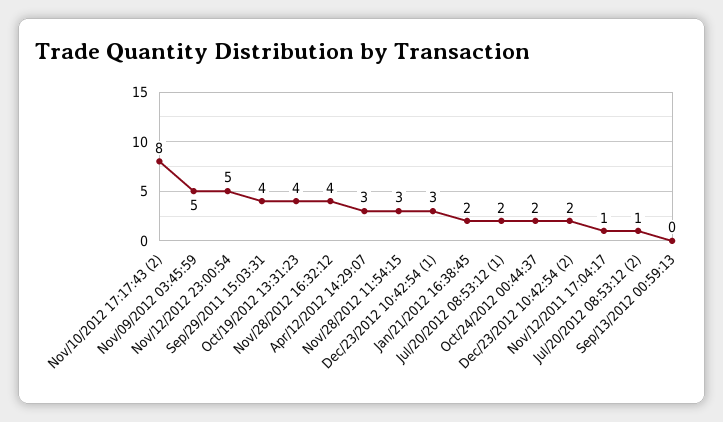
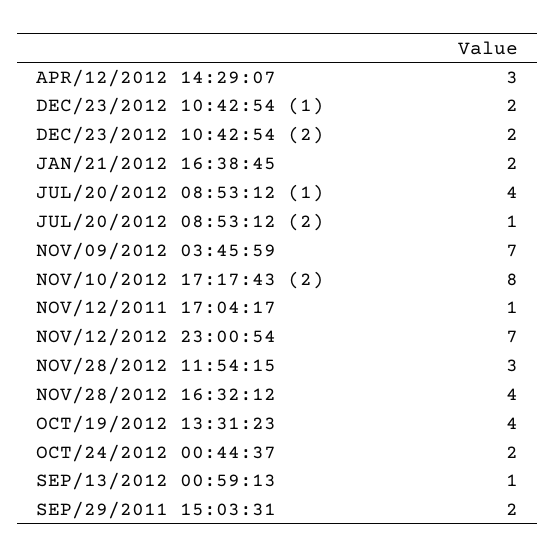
  {
    "Nov/10/2012 17:17:43 (2)": 8,
-   "Nov/09/2012 03:45:59": 5,
+   "Nov/09/2012 03:45:59": 7,
-   "Nov/12/2012 23:00:54": 5,
+   "Nov/12/2012 23:00:54": 7,
-   "Sep/29/2011 15:03:31": 4,
+   "Sep/29/2011 15:03:31": 2,
    "Oct/19/2012 13:31:23": 4,
    "Nov/28/2012 16:32:12": 4,
    "Apr/12/2012 14:29:07": 3,
    "Nov/28/2012 11:54:15": 3,
-   "Dec/23/2012 10:42:54 (1)": 3,
+   "Dec/23/2012 10:42:54 (1)": 2,
    "Jan/21/2012 16:38:45": 2,
-   "Jul/20/2012 08:53:12 (1)": 2,
+   "Jul/20/2012 08:53:12 (1)": 4,
    "Oct/24/2012 00:44:37": 2,
    "Dec/23/2012 10:42:54 (2)": 2,
    "Nov/12/2011 17:04:17": 1,
    "Jul/20/2012 08:53:12 (2)": 1,
-   "Sep/13/2012 00:59:13": 0
+   "Sep/13/2012 00:59:13": 1
  }

